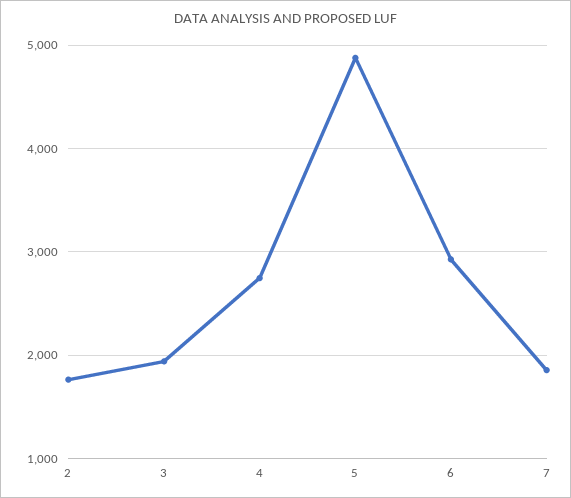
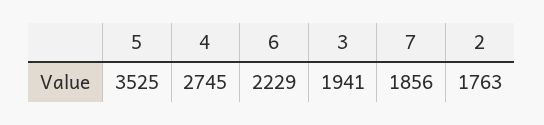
  {
    "2": 1763,
    "3": 1941,
    "4": 2745,
-   "5": 4900,
+   "5": 3525,
-   "6": 2900,
+   "6": 2229,
    "7": 1856
  }

